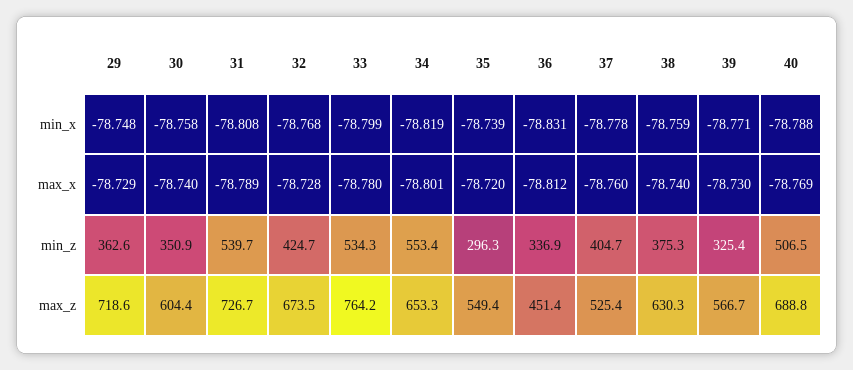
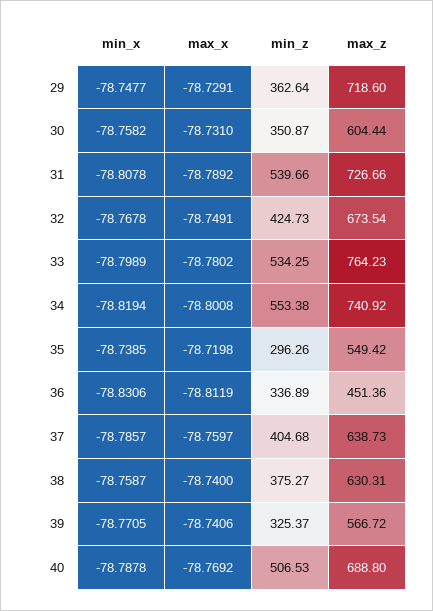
  {
    "29": {
      "min_x": -78.7477,
      "max_x": -78.7291,
      "min_z": 362.64,
      "max_z": 718.6
    },
    "30": {
      "min_x": -78.7582,
-     "max_x": -78.74,
+     "max_x": -78.731,
      "min_z": 350.87,
      "max_z": 604.44
    },
    "31": {
      "min_x": -78.8078,
      "max_x": -78.7892,
      "min_z": 539.66,
      "max_z": 726.66
    },
    "32": {
      "min_x": -78.7678,
-     "max_x": -78.728,
+     "max_x": -78.7491,
      "min_z": 424.73,
      "max_z": 673.54
    },
    "33": {
      "min_x": -78.7989,
      "max_x": -78.7802,
      "min_z": 534.25,
      "max_z": 764.23
    },
    "34": {
      "min_x": -78.8194,
      "max_x": -78.8008,
      "min_z": 553.38,
-     "max_z": 653.3
+     "max_z": 740.92
    },
    "35": {
      "min_x": -78.7385,
      "max_x": -78.7198,
      "min_z": 296.26,
      "max_z": 549.42
    },
    "36": {
      "min_x": -78.8306,
      "max_x": -78.8119,
      "min_z": 336.89,
      "max_z": 451.36
    },
    "37": {
-     "min_x": -78.778,
+     "min_x": -78.7857,
      "max_x": -78.7597,
      "min_z": 404.68,
-     "max_z": 525.4
+     "max_z": 638.73
    },
    "38": {
      "min_x": -78.7587,
      "max_x": -78.74,
      "min_z": 375.27,
      "max_z": 630.31
    },
    "39": {
      "min_x": -78.7705,
-     "max_x": -78.73,
+     "max_x": -78.7406,
      "min_z": 325.37,
      "max_z": 566.72
    },
    "40": {
      "min_x": -78.7878,
      "max_x": -78.7692,
      "min_z": 506.53,
      "max_z": 688.8
    }
  }

